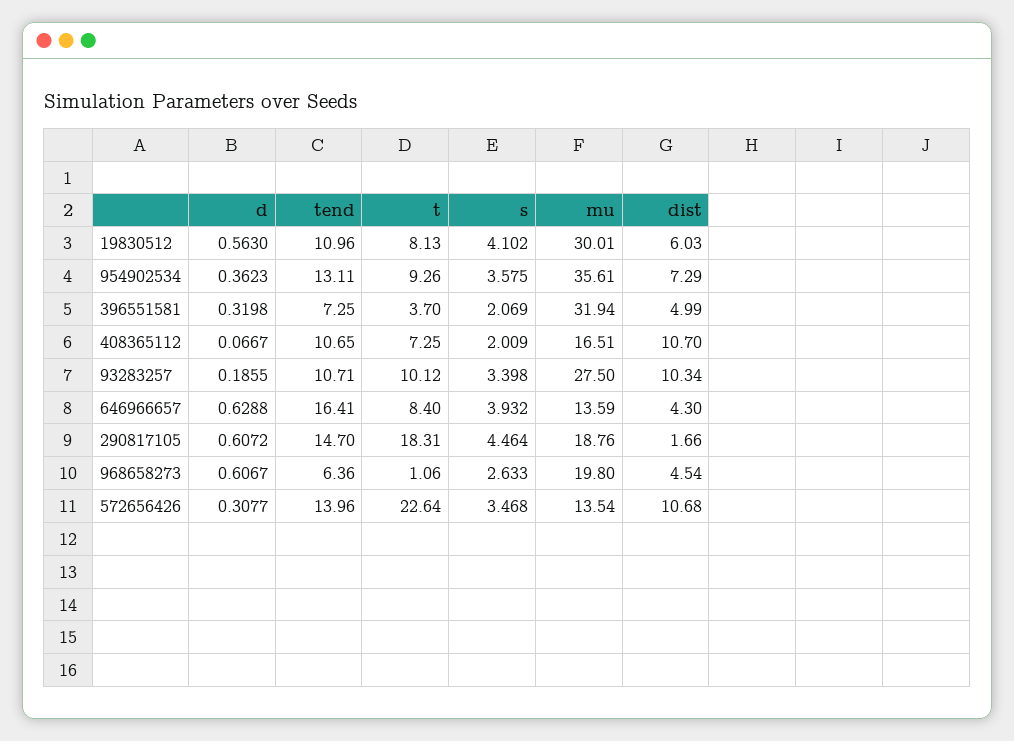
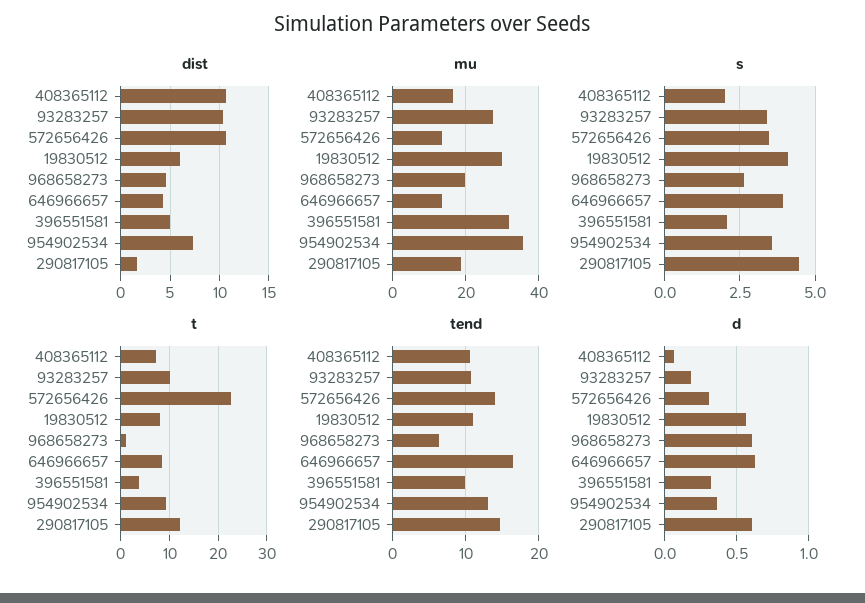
  {
    "d": {
      "19830512": 0.563,
      "954902534": 0.3623,
      "396551581": 0.3198,
      "408365112": 0.0667,
      "93283257": 0.1855,
      "646966657": 0.6288,
      "290817105": 0.6072,
      "968658273": 0.6067,
      "572656426": 0.3077
    },
    "tend": {
      "19830512": 10.96,
      "954902534": 13.11,
-     "396551581": 7.25,
+     "396551581": 10,
      "408365112": 10.65,
      "93283257": 10.71,
      "646966657": 16.41,
      "290817105": 14.7,
      "968658273": 6.36,
      "572656426": 13.96
    },
    "t": {
      "19830512": 8.13,
      "954902534": 9.26,
      "396551581": 3.7,
      "408365112": 7.25,
      "93283257": 10.12,
      "646966657": 8.4,
-     "290817105": 18.31,
+     "290817105": 12,
      "968658273": 1.06,
      "572656426": 22.64
    },
    "s": {
      "19830512": 4.102,
      "954902534": 3.575,
      "396551581": 2.069,
      "408365112": 2.009,
      "93283257": 3.398,
      "646966657": 3.932,
      "290817105": 4.464,
      "968658273": 2.633,
      "572656426": 3.468
    },
    "mu": {
      "19830512": 30.01,
      "954902534": 35.61,
      "396551581": 31.94,
      "408365112": 16.51,
      "93283257": 27.5,
      "646966657": 13.59,
      "290817105": 18.76,
      "968658273": 19.8,
      "572656426": 13.54
    },
    "dist": {
      "19830512": 6.03,
      "954902534": 7.29,
      "396551581": 4.99,
      "408365112": 10.7,
      "93283257": 10.34,
      "646966657": 4.3,
      "290817105": 1.66,
      "968658273": 4.54,
      "572656426": 10.68
    }
  }

